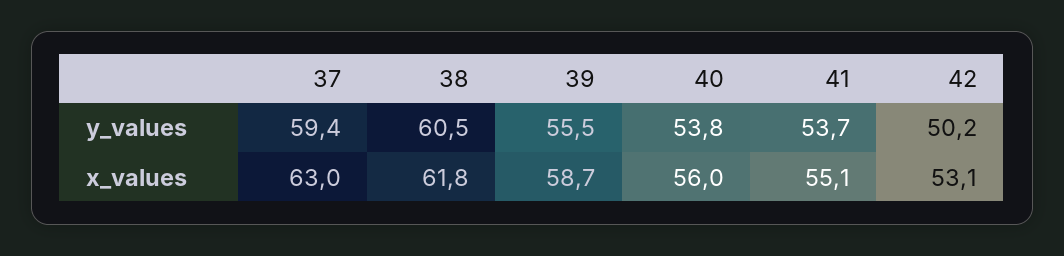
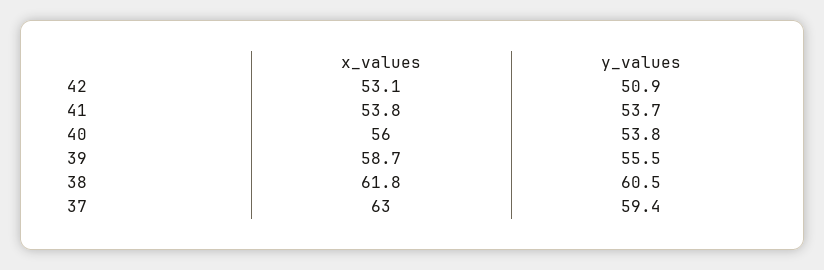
  {
    "37": {
      "y_values": 59.4,
      "x_values": 63
    },
    "38": {
      "y_values": 60.5,
      "x_values": 61.8
    },
    "39": {
      "y_values": 55.5,
      "x_values": 58.7
    },
    "40": {
      "y_values": 53.8,
      "x_values": 56
    },
    "41": {
      "y_values": 53.7,
-     "x_values": 55.1
+     "x_values": 53.8
    },
    "42": {
-     "y_values": 50.2,
+     "y_values": 50.9,
      "x_values": 53.1
    }
  }

